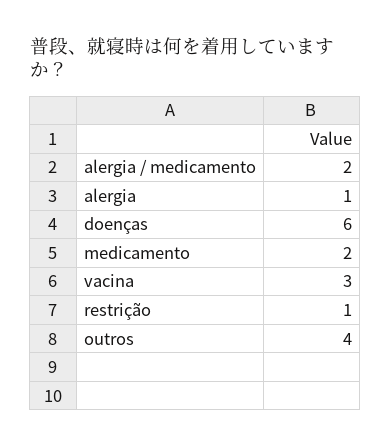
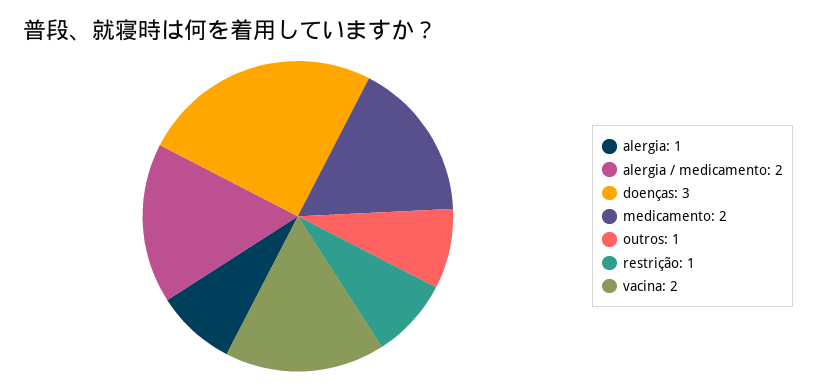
  {
    "alergia / medicamento": 2,
    "alergia": 1,
-   "doenças": 6,
+   "doenças": 3,
    "medicamento": 2,
-   "vacina": 3,
+   "vacina": 2,
    "restrição": 1,
-   "outros": 4
+   "outros": 1
  }

